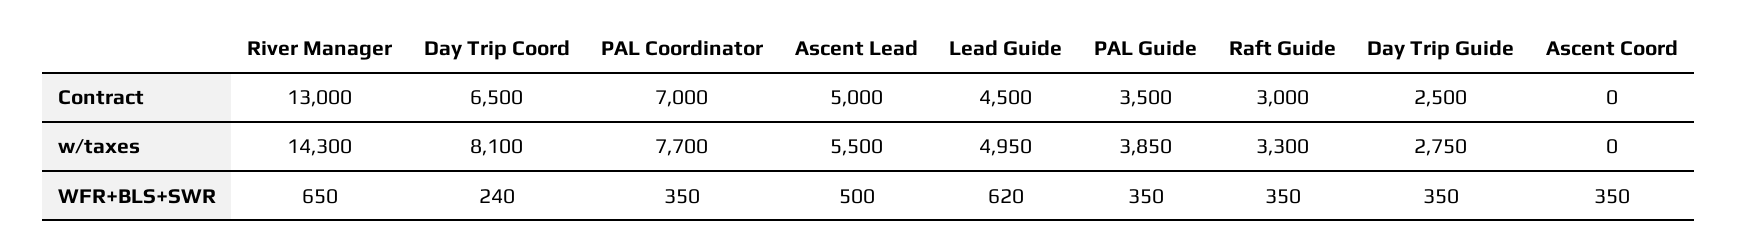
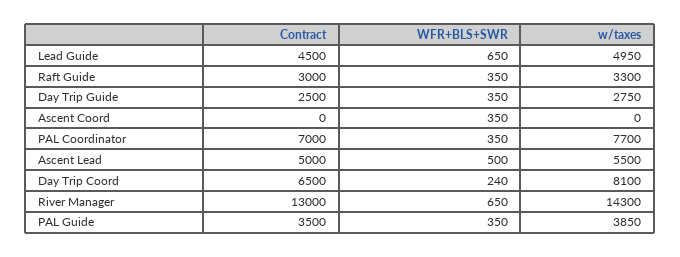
  {
    "River Manager": {
      "Contract": 13000,
      "w/taxes": 14300,
      "WFR+BLS+SWR": 650
    },
    "Day Trip Coord": {
      "Contract": 6500,
      "w/taxes": 8100,
      "WFR+BLS+SWR": 240
    },
    "PAL Coordinator": {
      "Contract": 7000,
      "w/taxes": 7700,
      "WFR+BLS+SWR": 350
    },
    "Ascent Lead": {
      "Contract": 5000,
      "w/taxes": 5500,
      "WFR+BLS+SWR": 500
    },
    "Lead Guide": {
      "Contract": 4500,
      "w/taxes": 4950,
-     "WFR+BLS+SWR": 620
+     "WFR+BLS+SWR": 650
    },
    "PAL Guide": {
      "Contract": 3500,
      "w/taxes": 3850,
      "WFR+BLS+SWR": 350
    },
    "Raft Guide": {
      "Contract": 3000,
      "w/taxes": 3300,
      "WFR+BLS+SWR": 350
    },
    "Day Trip Guide": {
      "Contract": 2500,
      "w/taxes": 2750,
      "WFR+BLS+SWR": 350
    },
    "Ascent Coord": {
      "Contract": 0,
      "w/taxes": 0,
      "WFR+BLS+SWR": 350
    }
  }

